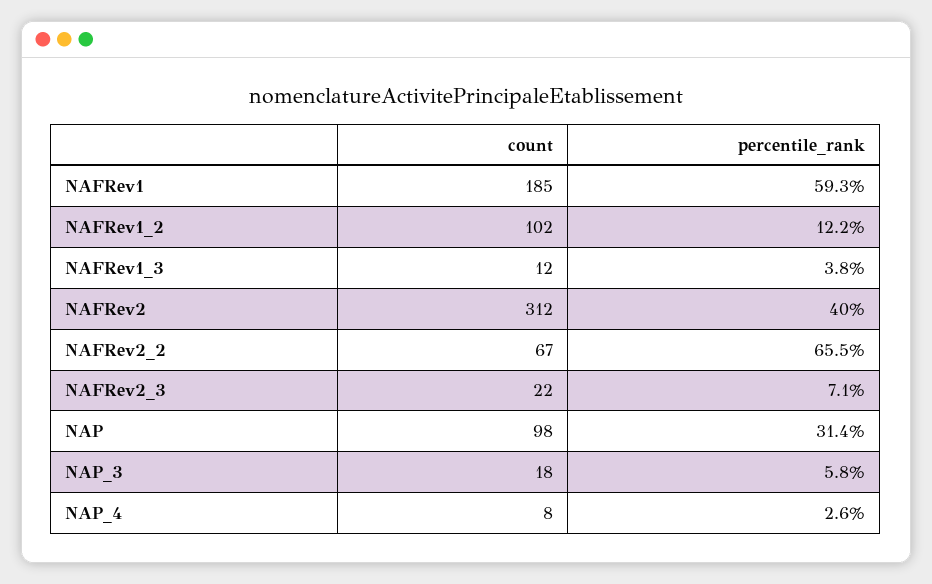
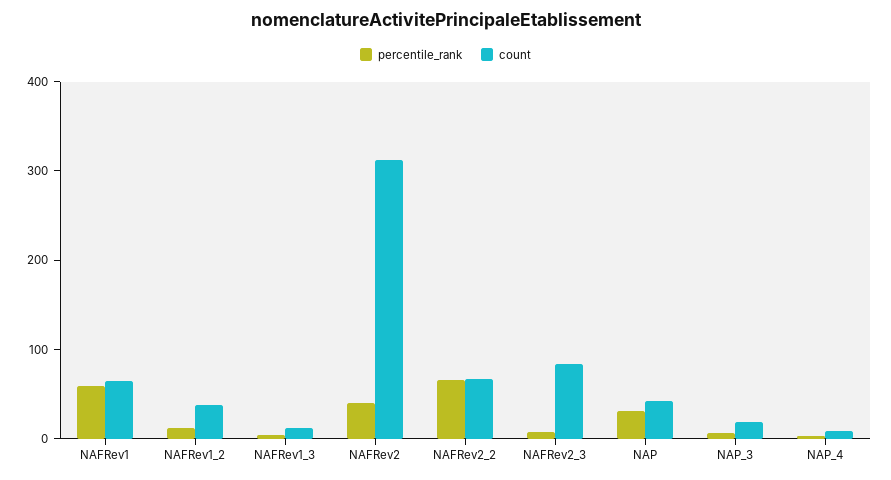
  {
    "count": {
-     "NAFRev1": 185,
+     "NAFRev1": 60,
-     "NAFRev1_2": 102,
+     "NAFRev1_2": 40,
      "NAFRev1_3": 12,
      "NAFRev2": 312,
      "NAFRev2_2": 67,
-     "NAFRev2_3": 22,
+     "NAFRev2_3": 80,
-     "NAP": 98,
+     "NAP": 40,
      "NAP_3": 18,
      "NAP_4": 8
    },
    "percentile_rank": {
      "NAFRev1": 59.3,
      "NAFRev1_2": 12.2,
      "NAFRev1_3": 3.8,
      "NAFRev2": 40,
      "NAFRev2_2": 65.5,
      "NAFRev2_3": 7.1,
      "NAP": 31.4,
      "NAP_3": 5.8,
      "NAP_4": 2.6
    }
  }

